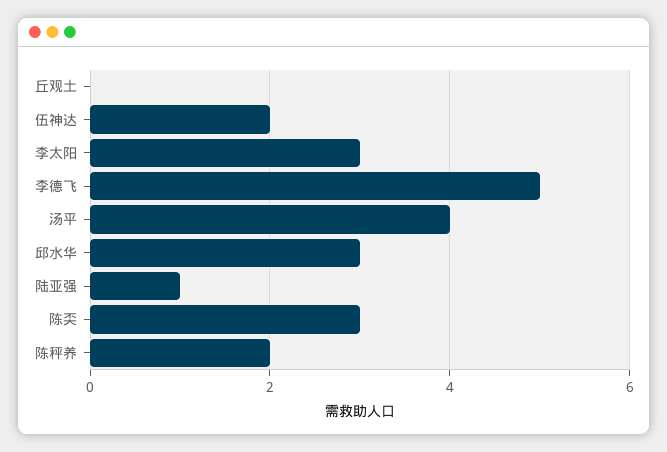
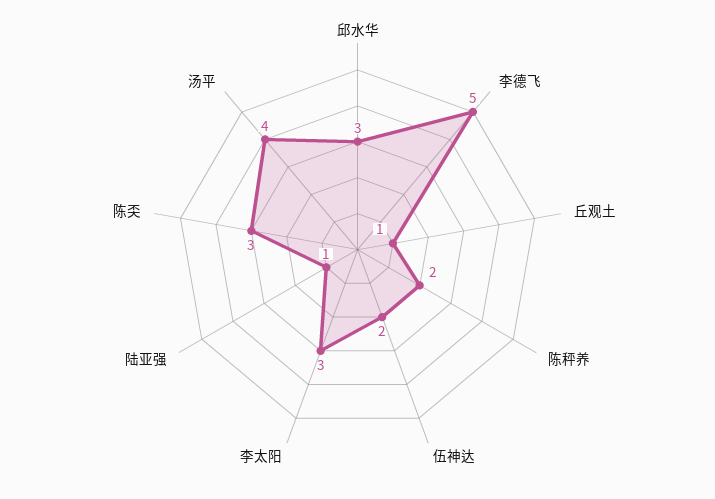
  {
-   "丘观土": 0,
+   "丘观土": 1,
    "伍神达": 2,
    "李太阳": 3,
    "李德飞": 5,
    "汤平": 4,
    "邱水华": 3,
    "陆亚强": 1,
    "陈奀": 3,
    "陈秤养": 2
  }

